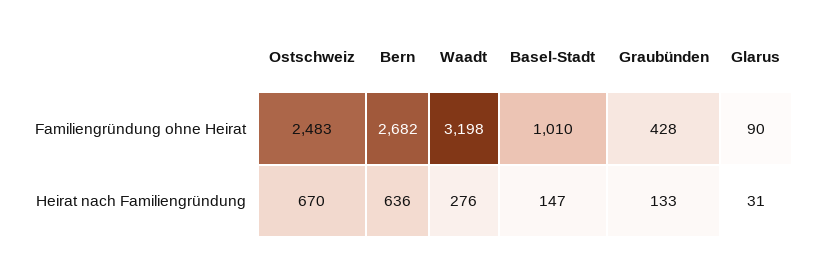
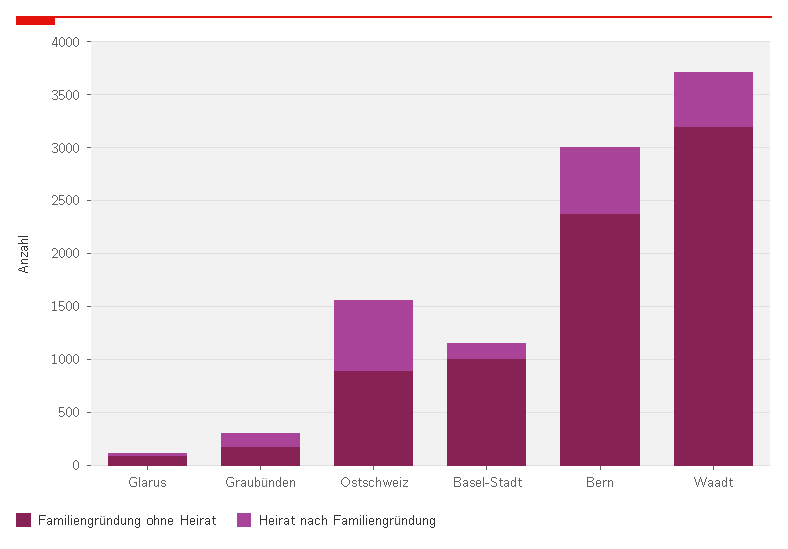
  {
    "Familiengründung ohne Heirat": {
-     "Ostschweiz": 2483,
+     "Ostschweiz": 900,
-     "Bern": 2682,
+     "Bern": 2400,
      "Waadt": 3198,
      "Basel-Stadt": 1010,
-     "Graubünden": 428,
+     "Graubünden": 200,
      "Glarus": 90
    },
    "Heirat nach Familiengründung": {
      "Ostschweiz": 670,
      "Bern": 636,
-     "Waadt": 276,
+     "Waadt": 500,
      "Basel-Stadt": 147,
      "Graubünden": 133,
      "Glarus": 31
    }
  }

